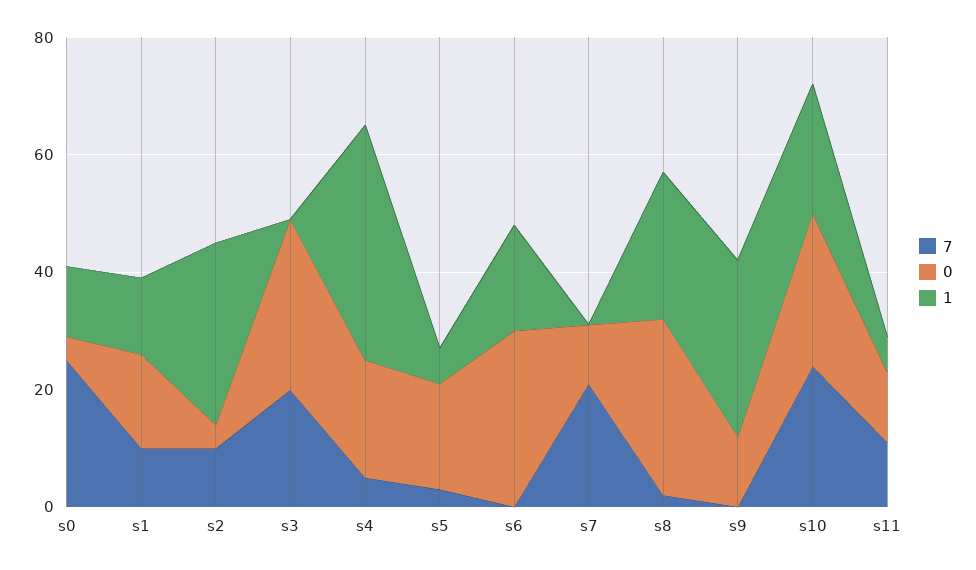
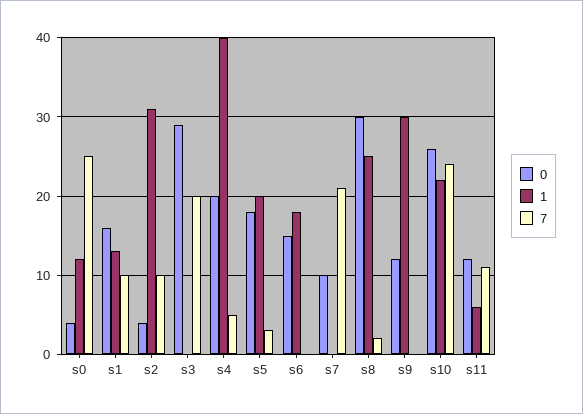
  {
    "7": {
      "s0": 25,
      "s1": 10,
      "s2": 10,
      "s3": 20,
      "s4": 5,
      "s5": 3,
      "s6": 0,
      "s7": 21,
      "s8": 2,
      "s9": 0,
      "s10": 24,
      "s11": 11
    },
    "0": {
      "s0": 4,
      "s1": 16,
      "s2": 4,
      "s3": 29,
      "s4": 20,
      "s5": 18,
-     "s6": 30,
+     "s6": 15,
      "s7": 10,
      "s8": 30,
      "s9": 12,
      "s10": 26,
      "s11": 12
    },
    "1": {
      "s0": 12,
      "s1": 13,
      "s2": 31,
      "s3": 0,
      "s4": 40,
-     "s5": 5,
+     "s5": 20,
      "s6": 18,
      "s7": 0,
      "s8": 25,
      "s9": 30,
      "s10": 22,
      "s11": 6
    }
  }

